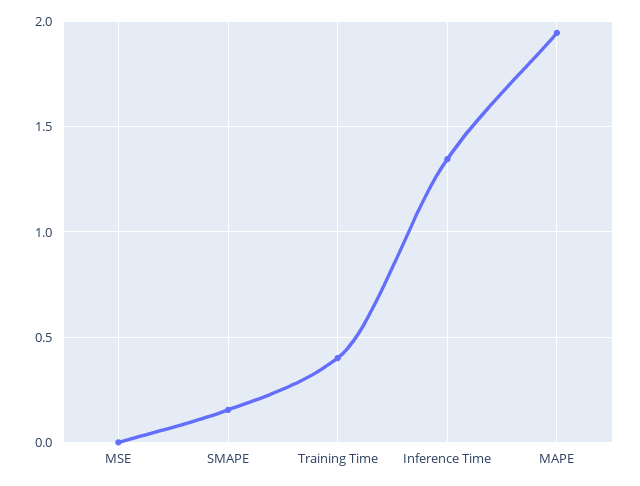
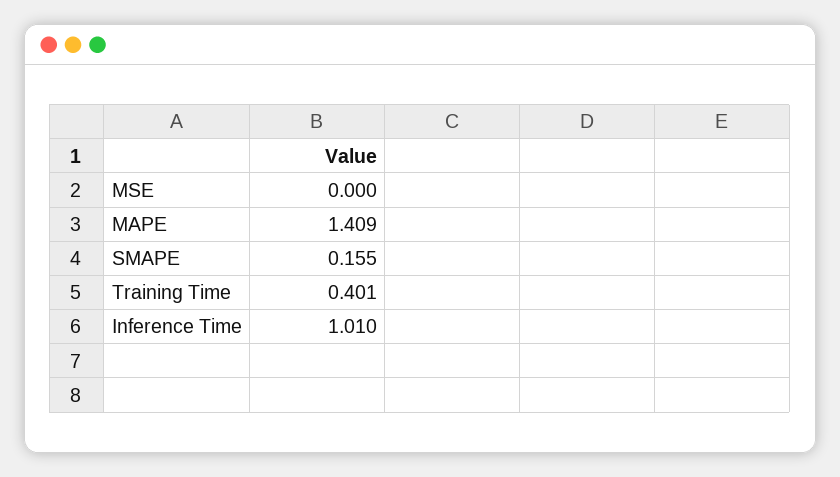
  {
    "MSE": 0,
    "SMAPE": 0.155,
    "Training Time": 0.401,
-   "Inference Time": 1.35,
+   "Inference Time": 1.01,
-   "MAPE": 1.95
+   "MAPE": 1.409
  }

